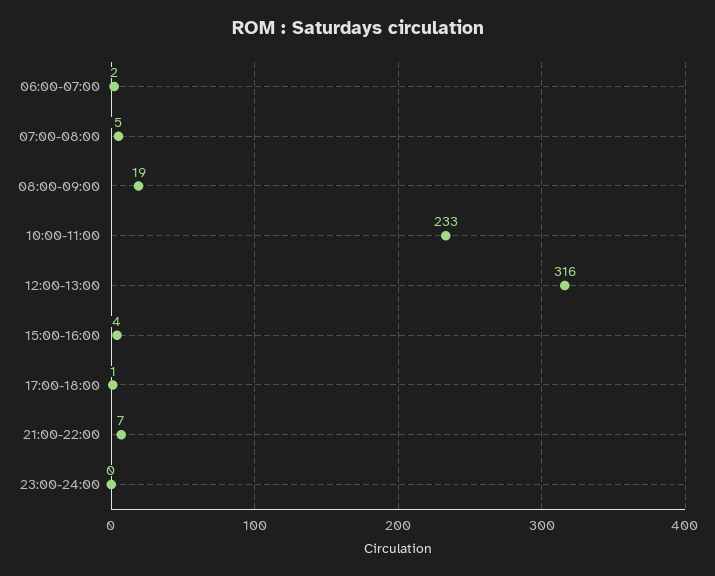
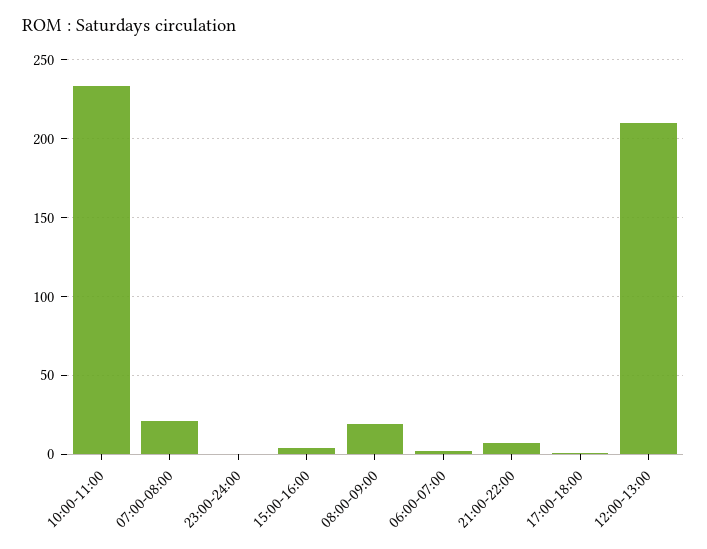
  {
    "06:00-07:00": 2,
-   "07:00-08:00": 5,
+   "07:00-08:00": 20,
    "08:00-09:00": 19,
    "10:00-11:00": 233,
-   "12:00-13:00": 316,
+   "12:00-13:00": 210,
    "15:00-16:00": 4,
    "17:00-18:00": 1,
    "21:00-22:00": 7,
    "23:00-24:00": 0
  }

